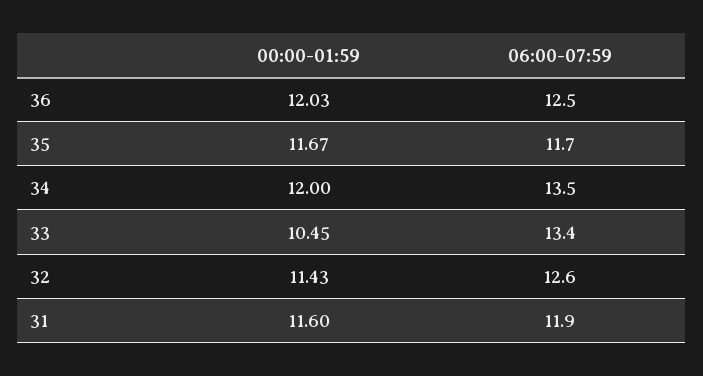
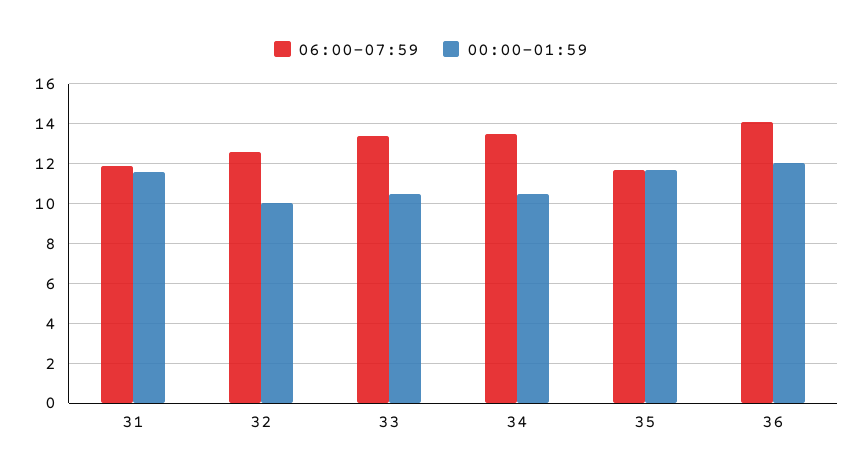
  {
    "00:00-01:59": {
      "36": 12.03,
      "35": 11.67,
-     "34": 12,
+     "34": 10.5,
      "33": 10.45,
-     "32": 11.43,
+     "32": 10,
      "31": 11.6
    },
    "06:00-07:59": {
-     "36": 12.5,
+     "36": 14,
      "35": 11.7,
      "34": 13.5,
      "33": 13.4,
      "32": 12.6,
      "31": 11.9
    }
  }

